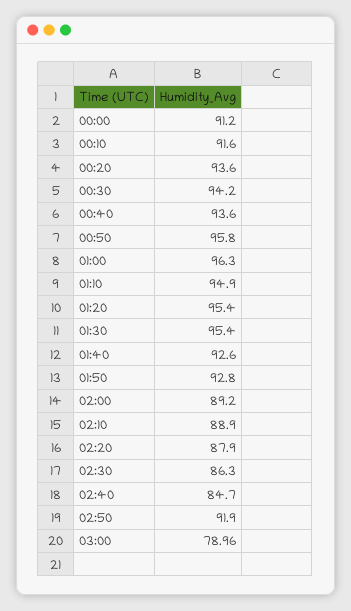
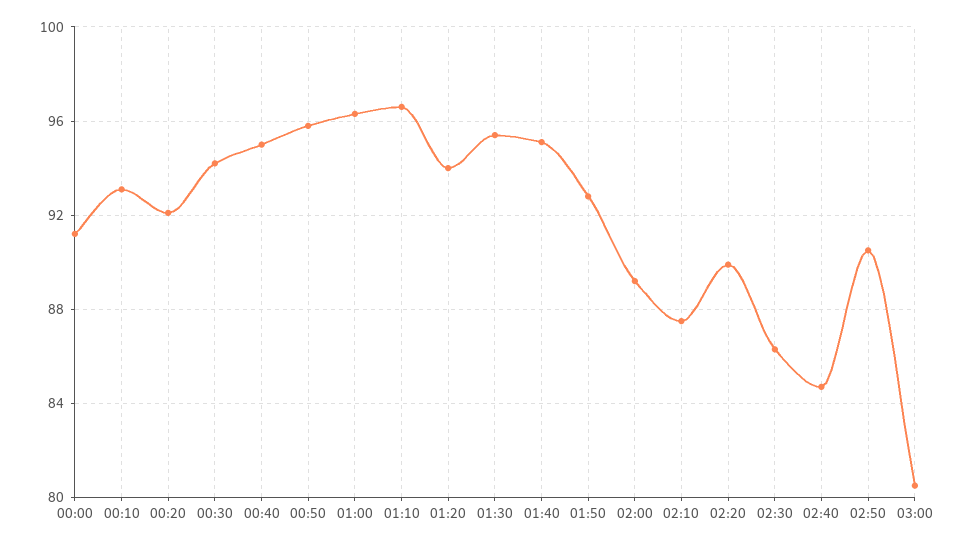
  {
    "00:00": 91.2,
-   "00:10": 91.6,
+   "00:10": 93,
-   "00:20": 93.6,
+   "00:20": 92,
    "00:30": 94.2,
-   "00:40": 93.6,
+   "00:40": 95,
    "00:50": 95.8,
    "01:00": 96.3,
-   "01:10": 94.9,
+   "01:10": 96.5,
-   "01:20": 95.4,
+   "01:20": 94,
    "01:30": 95.4,
-   "01:40": 92.6,
+   "01:40": 95,
    "01:50": 92.8,
    "02:00": 89.2,
-   "02:10": 88.9,
+   "02:10": 87.5,
-   "02:20": 87.9,
+   "02:20": 90,
    "02:30": 86.3,
    "02:40": 84.7,
-   "02:50": 91.9,
+   "02:50": 90.5,
-   "03:00": 78.96
+   "03:00": 80.5
  }

